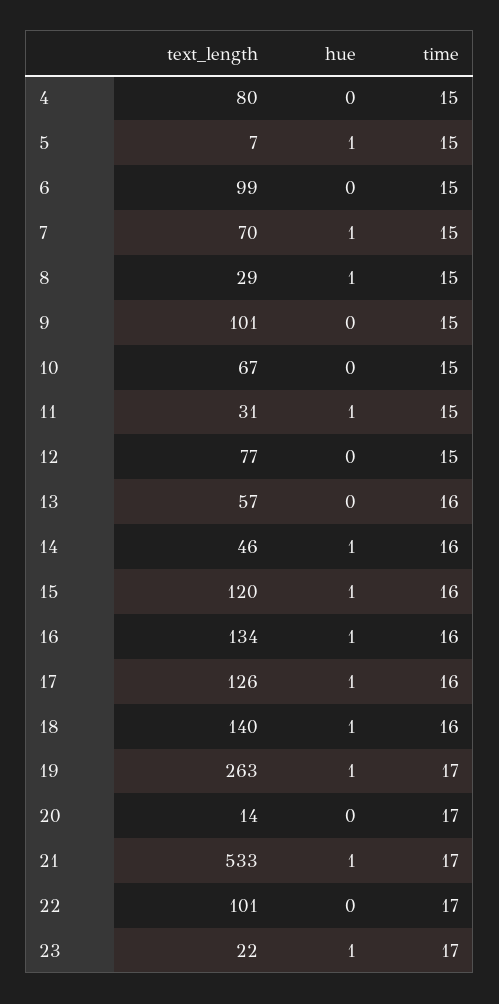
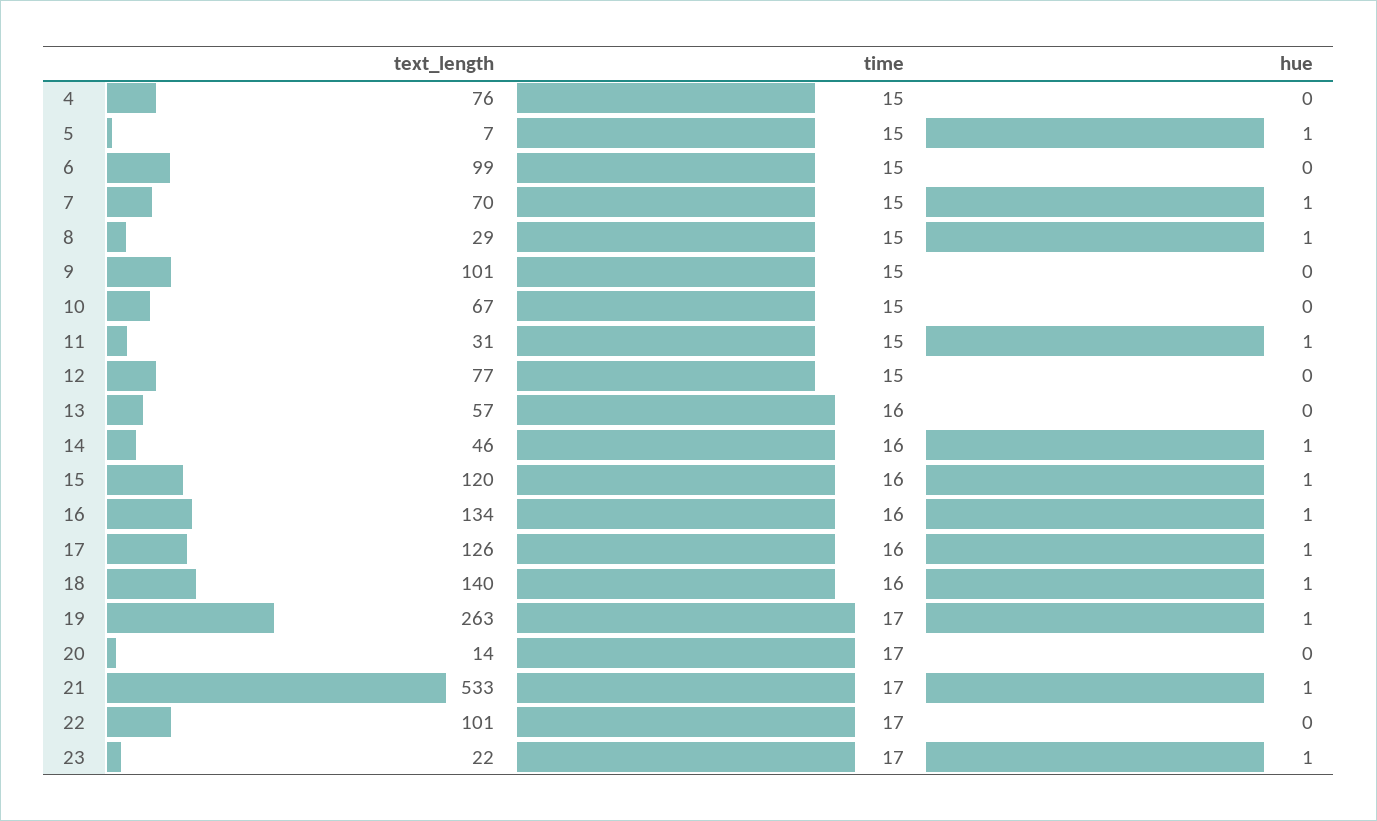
  {
    "text_length": {
-     "4": 80,
+     "4": 76,
      "5": 7,
      "6": 99,
      "7": 70,
      "8": 29,
      "9": 101,
      "10": 67,
      "11": 31,
      "12": 77,
      "13": 57,
      "14": 46,
      "15": 120,
      "16": 134,
      "17": 126,
      "18": 140,
      "19": 263,
      "20": 14,
      "21": 533,
      "22": 101,
      "23": 22
    },
    "hue": {
      "4": 0,
      "5": 1,
      "6": 0,
      "7": 1,
      "8": 1,
      "9": 0,
      "10": 0,
      "11": 1,
      "12": 0,
      "13": 0,
      "14": 1,
      "15": 1,
      "16": 1,
      "17": 1,
      "18": 1,
      "19": 1,
      "20": 0,
      "21": 1,
      "22": 0,
      "23": 1
    },
    "time": {
      "4": 15,
      "5": 15,
      "6": 15,
      "7": 15,
      "8": 15,
      "9": 15,
      "10": 15,
      "11": 15,
      "12": 15,
      "13": 16,
      "14": 16,
      "15": 16,
      "16": 16,
      "17": 16,
      "18": 16,
      "19": 17,
      "20": 17,
      "21": 17,
      "22": 17,
      "23": 17
    }
  }

